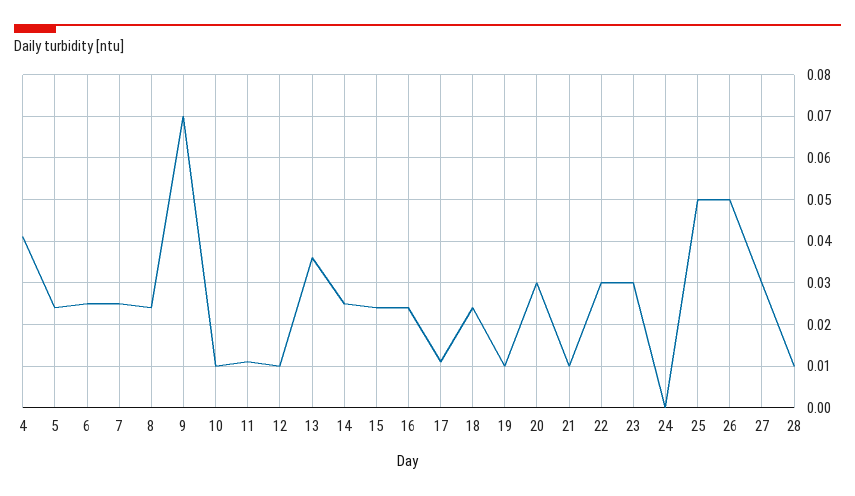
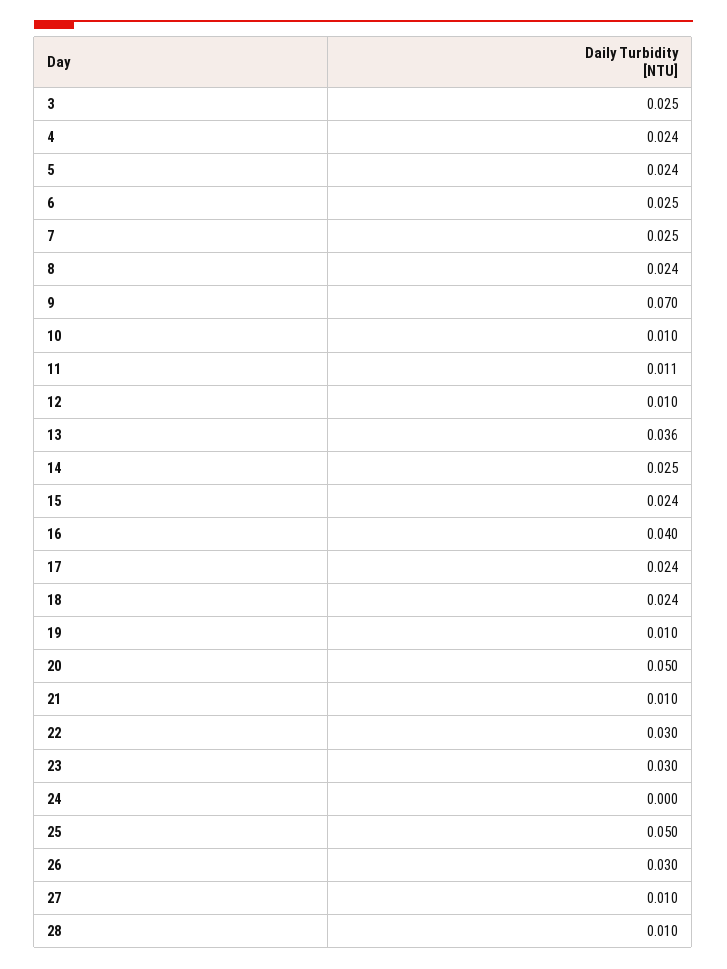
  {
-   "4": 0.04,
+   "4": 0.024,
    "5": 0.024,
    "6": 0.025,
    "7": 0.025,
    "8": 0.024,
    "9": 0.07,
    "10": 0.01,
    "11": 0.011,
    "12": 0.01,
    "13": 0.036,
    "14": 0.025,
    "15": 0.024,
-   "16": 0.025,
+   "16": 0.04,
-   "17": 0.01,
+   "17": 0.024,
    "18": 0.024,
    "19": 0.01,
-   "20": 0.03,
+   "20": 0.05,
    "21": 0.01,
    "22": 0.03,
    "23": 0.03,
    "24": 0,
    "25": 0.05,
-   "26": 0.05,
+   "26": 0.03,
-   "27": 0.03,
+   "27": 0.01,
-   "28": 0.01
+   "28": 0.01,
+   "3": 0.025
  }

